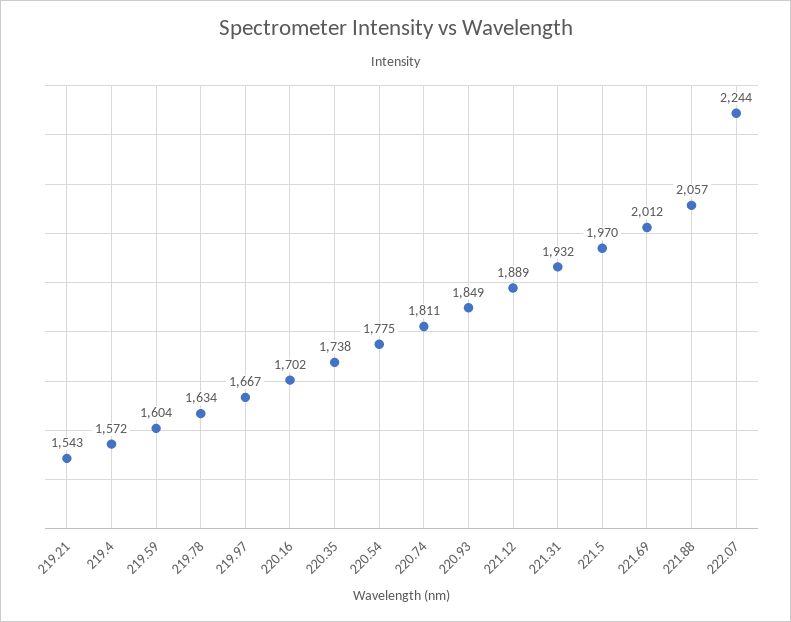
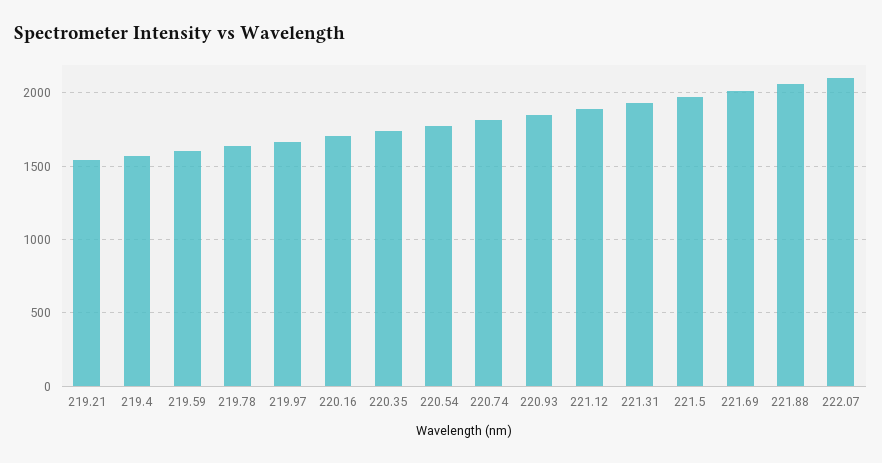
  {
    "219.21": 1543,
    "219.4": 1572,
    "219.59": 1604,
    "219.78": 1634,
    "219.97": 1667,
    "220.16": 1702,
    "220.35": 1738,
    "220.54": 1775,
    "220.74": 1811,
    "220.93": 1849,
    "221.12": 1889,
    "221.31": 1932,
    "221.5": 1970,
    "221.69": 2012,
    "221.88": 2057,
-   "222.07": 2244
+   "222.07": 2100
  }

